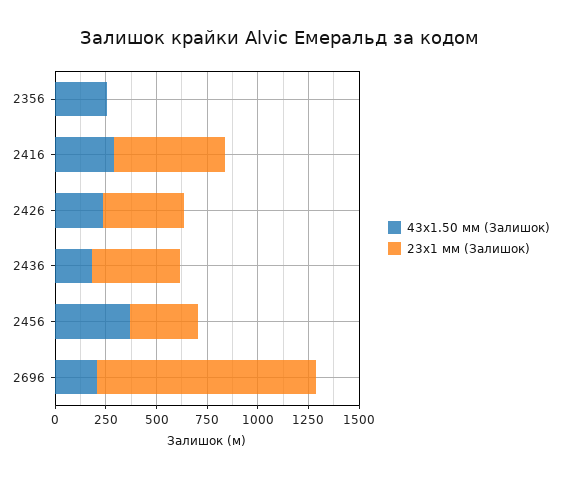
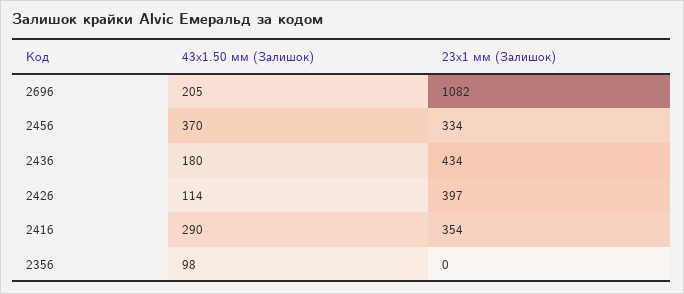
  {
    "43x1.50 мм (Залишок)": {
-     "2356": 250,
+     "2356": 98,
      "2416": 290,
-     "2426": 250,
+     "2426": 114,
      "2436": 180,
      "2456": 370,
      "2696": 205
    },
    "23x1 мм (Залишок)": {
      "2356": 0,
-     "2416": 550,
+     "2416": 354,
      "2426": 397,
      "2436": 434,
      "2456": 334,
      "2696": 1082
    }
  }

